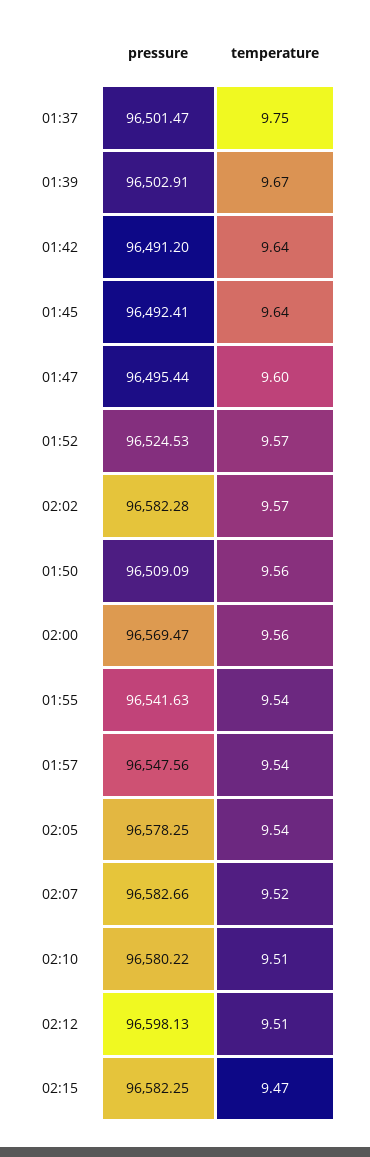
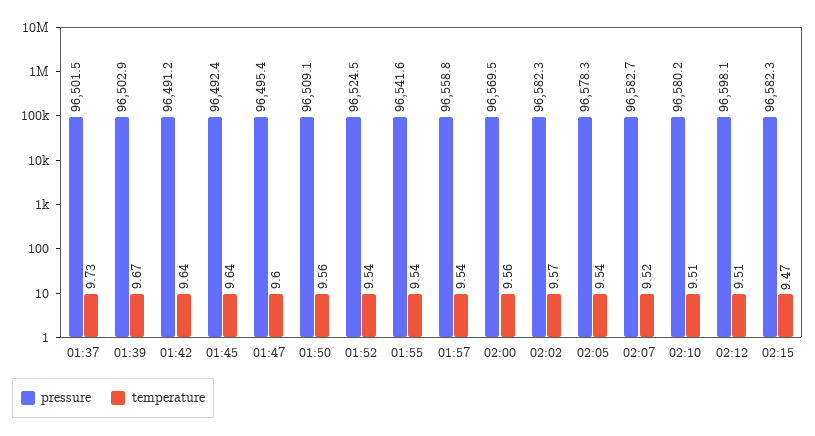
  {
    "pressure": {
      "01:37": 96501.47,
      "01:39": 96502.91,
      "01:42": 96491.2,
      "01:45": 96492.41,
      "01:47": 96495.44,
      "01:52": 96524.53,
      "02:02": 96582.28,
      "01:50": 96509.09,
      "02:00": 96569.47,
      "01:55": 96541.63,
-     "01:57": 96547.56,
+     "01:57": 96558.8,
      "02:05": 96578.25,
      "02:07": 96582.66,
      "02:10": 96580.22,
      "02:12": 96598.13,
      "02:15": 96582.25
    },
    "temperature": {
-     "01:37": 9.75,
+     "01:37": 9.73,
      "01:39": 9.67,
      "01:42": 9.64,
      "01:45": 9.64,
      "01:47": 9.6,
-     "01:52": 9.57,
+     "01:52": 9.54,
      "02:02": 9.57,
      "01:50": 9.56,
      "02:00": 9.56,
      "01:55": 9.54,
      "01:57": 9.54,
      "02:05": 9.54,
      "02:07": 9.52,
      "02:10": 9.51,
      "02:12": 9.51,
      "02:15": 9.47
    }
  }

